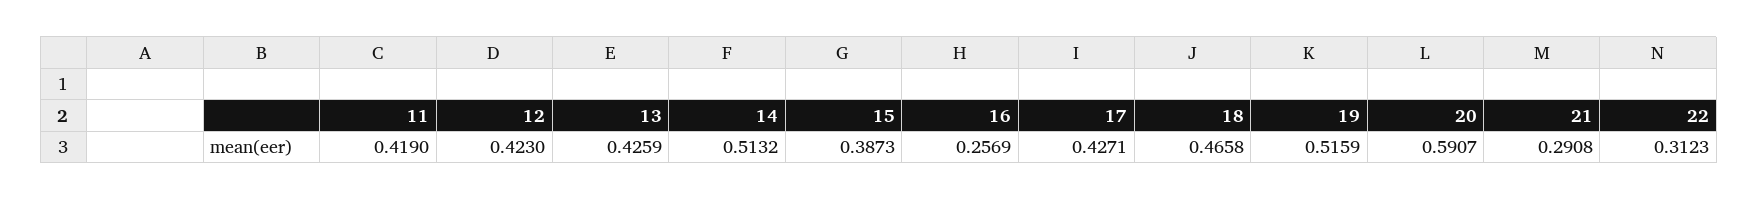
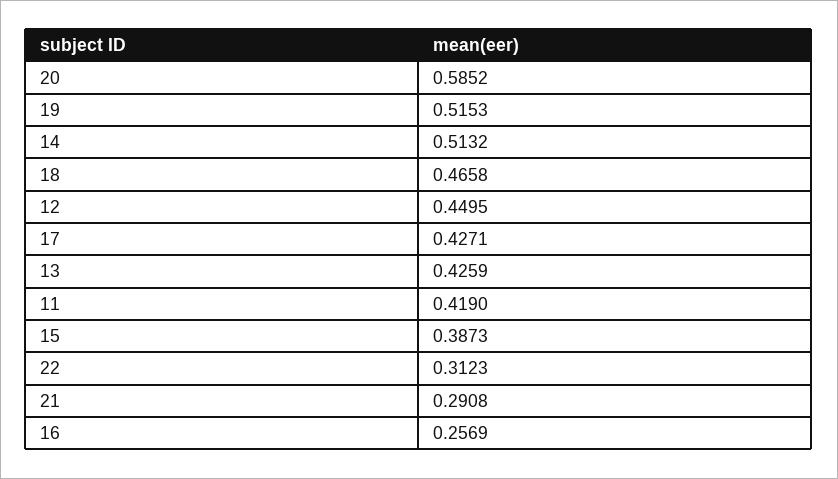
  {
    "11": 0.419,
-   "12": 0.423,
+   "12": 0.4495,
    "13": 0.4259,
    "14": 0.5132,
    "15": 0.3873,
    "16": 0.2569,
    "17": 0.4271,
    "18": 0.4658,
-   "19": 0.5159,
+   "19": 0.5153,
-   "20": 0.5907,
+   "20": 0.5852,
    "21": 0.2908,
    "22": 0.3123
  }

